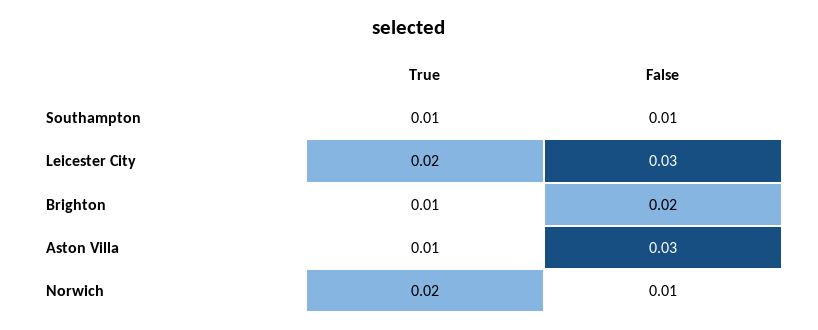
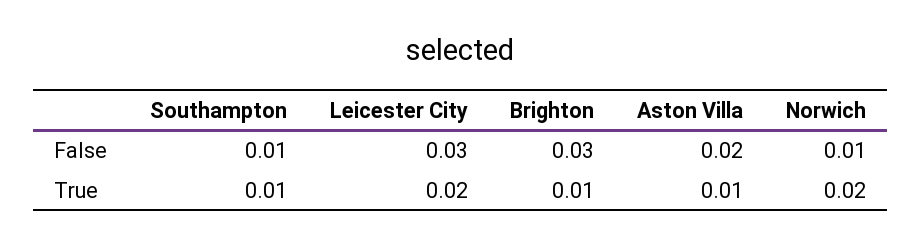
  {
    "True": {
      "Southampton": 0.01,
      "Leicester City": 0.02,
      "Brighton": 0.01,
      "Aston Villa": 0.01,
      "Norwich": 0.02
    },
    "False": {
      "Southampton": 0.01,
      "Leicester City": 0.03,
-     "Brighton": 0.02,
+     "Brighton": 0.03,
-     "Aston Villa": 0.03,
+     "Aston Villa": 0.02,
      "Norwich": 0.01
    }
  }

